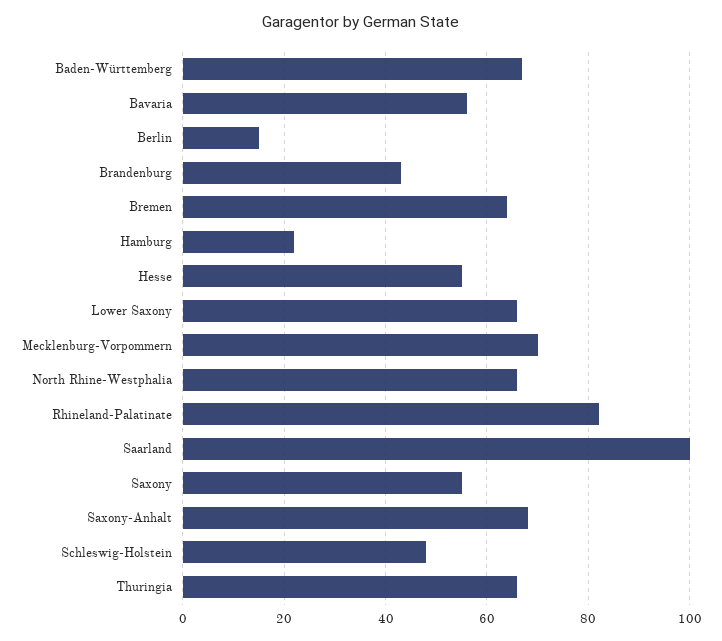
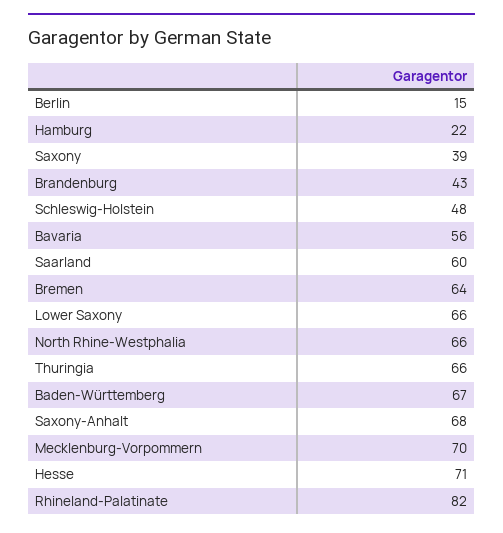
  {
    "Baden-Württemberg": 67,
    "Bavaria": 56,
    "Berlin": 15,
    "Brandenburg": 43,
    "Bremen": 64,
    "Hamburg": 22,
-   "Hesse": 55,
+   "Hesse": 71,
    "Lower Saxony": 66,
    "Mecklenburg-Vorpommern": 70,
    "North Rhine-Westphalia": 66,
    "Rhineland-Palatinate": 82,
-   "Saarland": 100,
+   "Saarland": 60,
-   "Saxony": 55,
+   "Saxony": 39,
    "Saxony-Anhalt": 68,
    "Schleswig-Holstein": 48,
    "Thuringia": 66
  }

